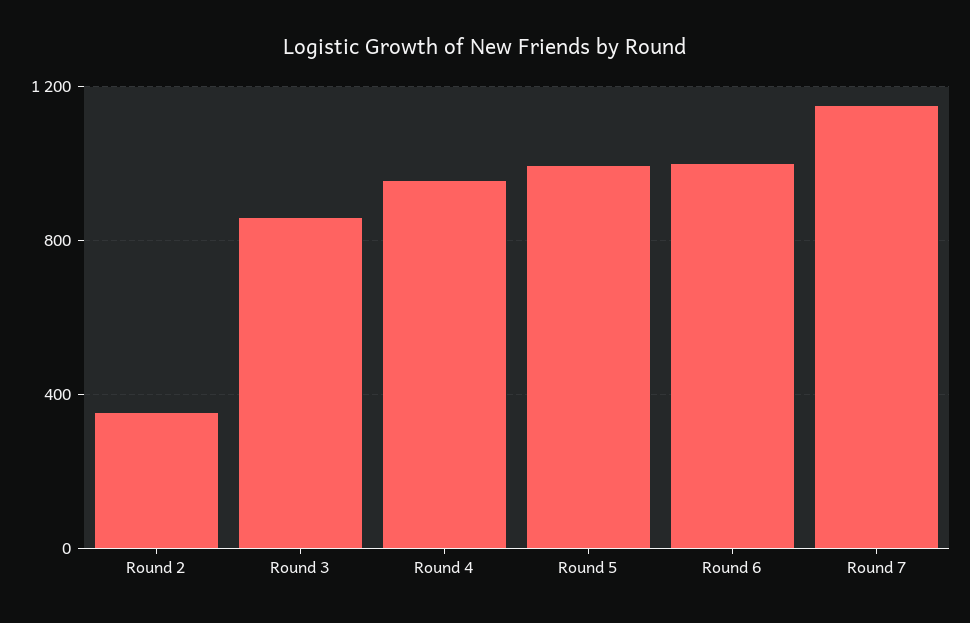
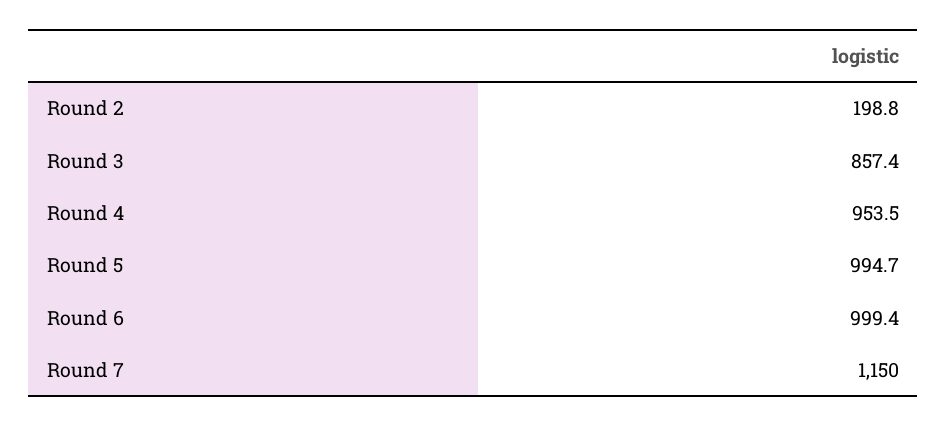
  {
-   "Round 2": 350,
+   "Round 2": 198.8,
    "Round 3": 857.4,
    "Round 4": 953.5,
    "Round 5": 994.7,
    "Round 6": 999.4,
    "Round 7": 1150
  }

